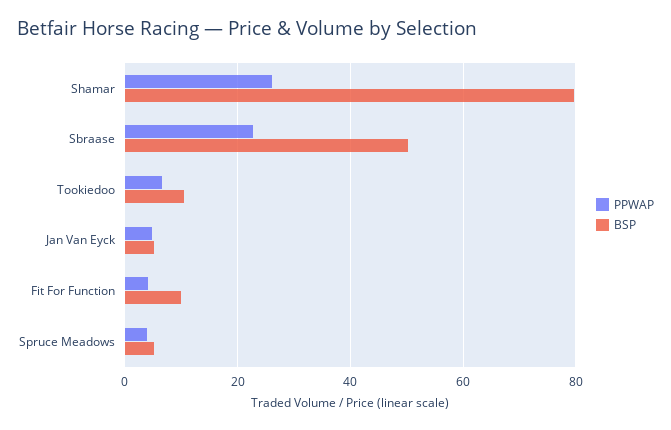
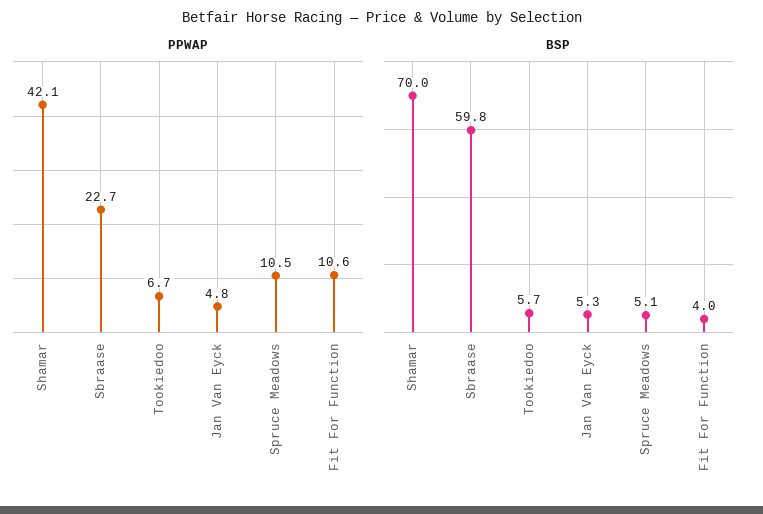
  {
    "PPWAP": {
-     "Shamar": 26,
+     "Shamar": 42.1,
      "Sbraase": 22.7,
      "Tookiedoo": 6.7,
      "Jan Van Eyck": 4.8,
-     "Fit For Function": 4,
+     "Fit For Function": 10.6,
-     "Spruce Meadows": 4
+     "Spruce Meadows": 10.5
    },
    "BSP": {
-     "Shamar": 80,
+     "Shamar": 70,
-     "Sbraase": 50,
+     "Sbraase": 59.8,
-     "Tookiedoo": 10,
+     "Tookiedoo": 5.7,
      "Jan Van Eyck": 5.3,
-     "Fit For Function": 10,
+     "Fit For Function": 4,
      "Spruce Meadows": 5.1
    }
  }

